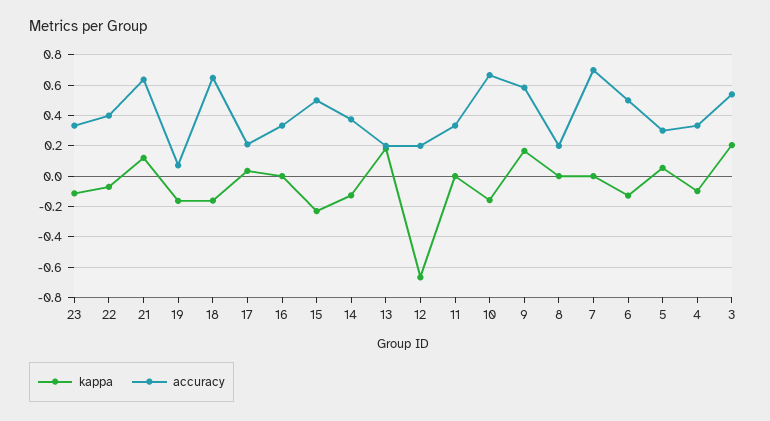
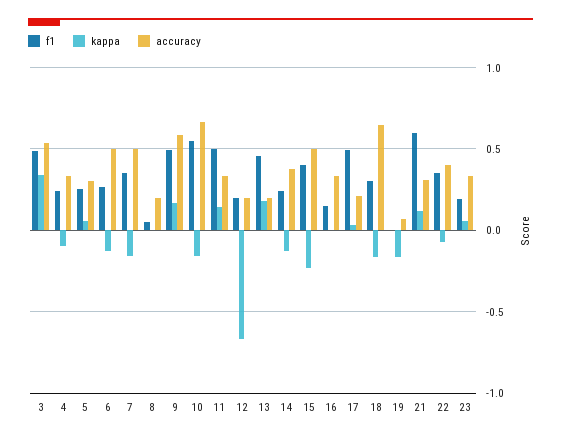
  {
    "kappa": {
-     "23": -0.1,
+     "23": 0.05,
      "22": -0.05,
      "21": 0.1,
      "19": -0.15,
      "18": -0.15,
      "17": 0.05,
      "16": 0,
      "15": -0.25,
      "14": -0.15,
      "13": 0.2,
      "12": -0.65,
-     "11": 0,
+     "11": 0.15,
      "10": -0.15,
      "9": 0.15,
      "8": 0,
-     "7": 0,
+     "7": -0.15,
      "6": -0.15,
      "5": 0.05,
      "4": -0.1,
-     "3": 0.2
+     "3": 0.35
    },
    "accuracy": {
      "23": 0.35,
      "22": 0.4,
-     "21": 0.65,
+     "21": 0.3,
      "19": 0.05,
      "18": 0.65,
      "17": 0.2,
      "16": 0.35,
      "15": 0.5,
      "14": 0.4,
      "13": 0.2,
      "12": 0.2,
      "11": 0.35,
      "10": 0.65,
      "9": 0.6,
      "8": 0.2,
-     "7": 0.7,
+     "7": 0.5,
      "6": 0.5,
      "5": 0.3,
      "4": 0.35,
      "3": 0.55
-   }
+   },
+   "f1": {
+     "3": 0.5,
+     "4": 0.25,
+     "5": 0.25,
+     "6": 0.25,
+     "7": 0.35,
+     "8": 0.05,
+     "9": 0.5,
+     "10": 0.55,
+     "11": 0.5,
+     "12": 0.2,
+     "13": 0.45,
+     "14": 0.25,
+     "15": 0.4,
+     "16": 0.15,
+     "17": 0.5,
+     "18": 0.3,
+     "19": 0,
+     "21": 0.6,
+     "22": 0.35,
+     "23": 0.2
+   }
  }

